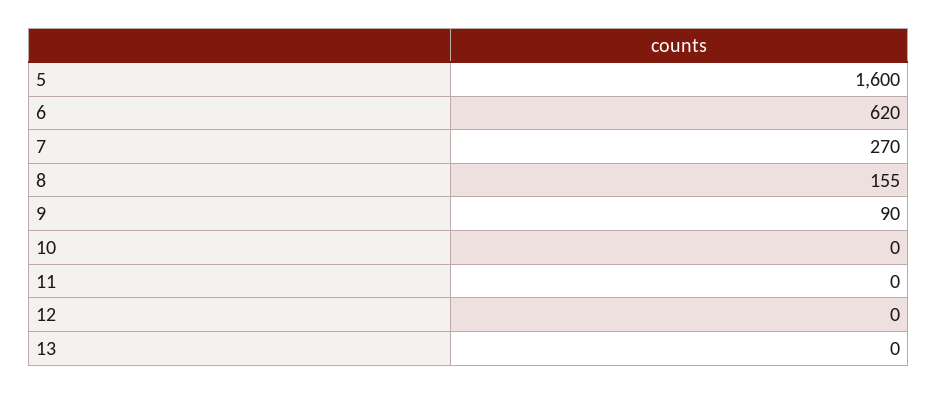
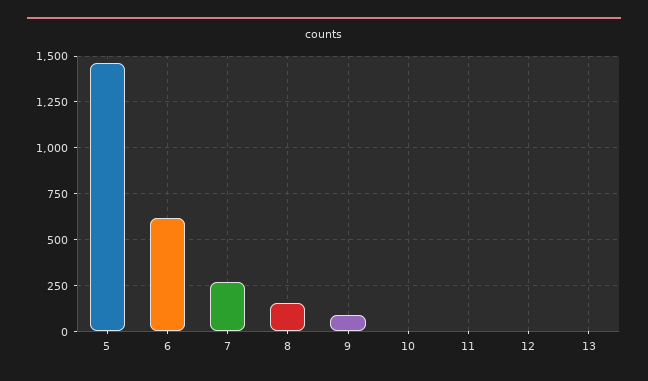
  {
-   "5": 1600,
+   "5": 1450,
    "6": 620,
    "7": 270,
    "8": 155,
    "9": 90,
    "10": 0,
    "11": 0,
    "12": 0,
    "13": 0
  }

